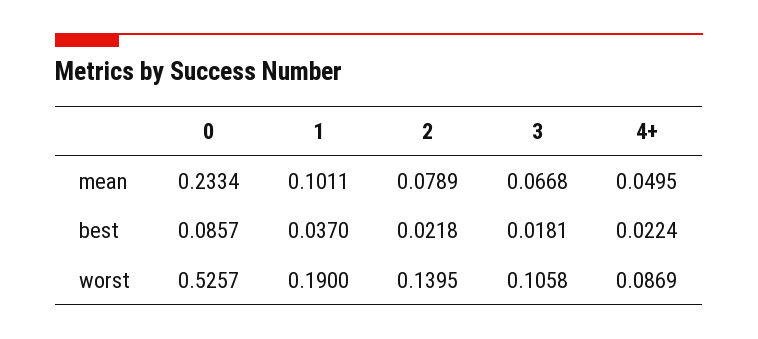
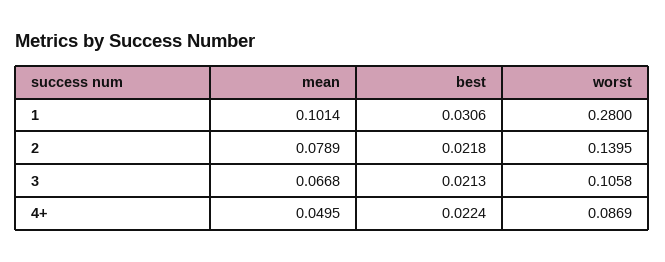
  {
-   "0": {
-     "mean": 0.2334,
-     "best": 0.0857,
-     "worst": 0.5257
-   },
    "1": {
-     "mean": 0.1011,
+     "mean": 0.1014,
-     "best": 0.037,
+     "best": 0.0306,
-     "worst": 0.19
+     "worst": 0.28
    },
    "2": {
      "mean": 0.0789,
      "best": 0.0218,
      "worst": 0.1395
    },
    "3": {
      "mean": 0.0668,
-     "best": 0.0181,
+     "best": 0.0213,
      "worst": 0.1058
    },
    "4+": {
      "mean": 0.0495,
      "best": 0.0224,
      "worst": 0.0869
    }
  }

